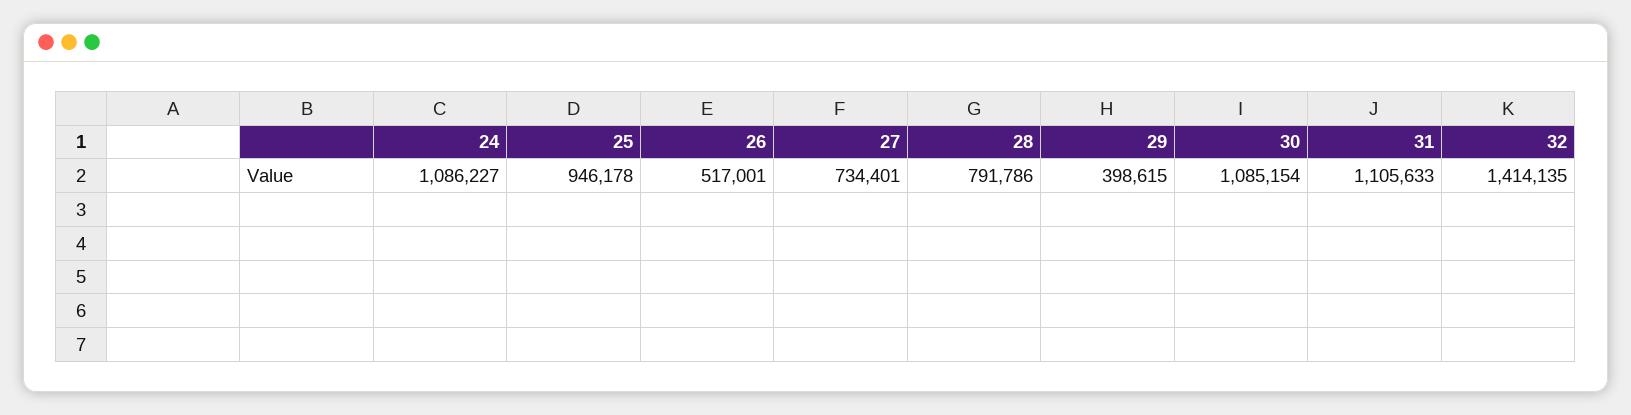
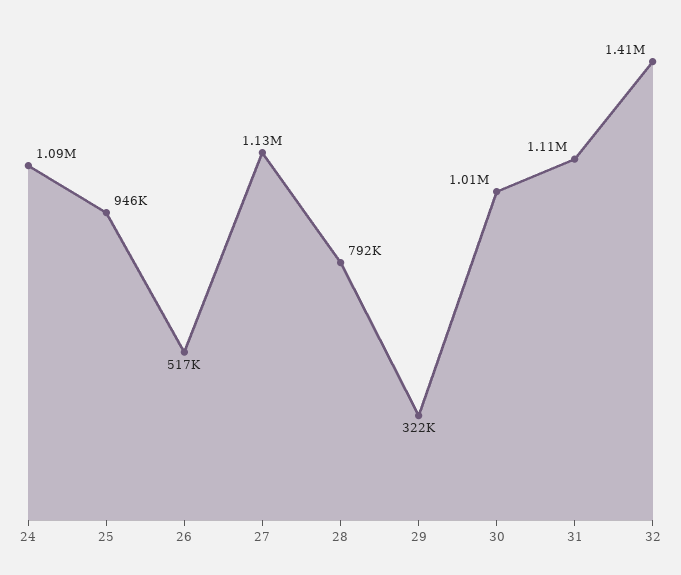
  {
    "24": 1086227,
    "25": 946178,
    "26": 517001,
-   "27": 734401,
+   "27": 1130000,
    "28": 791786,
-   "29": 398615,
+   "29": 322000,
-   "30": 1085154,
+   "30": 1010000,
    "31": 1105633,
    "32": 1414135
  }

